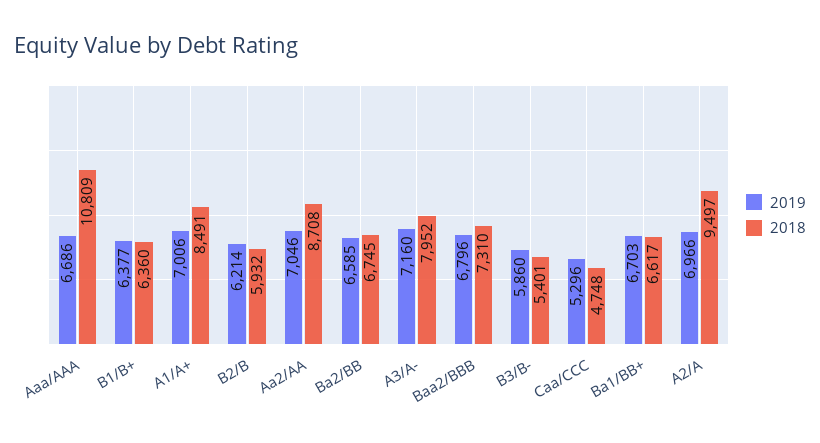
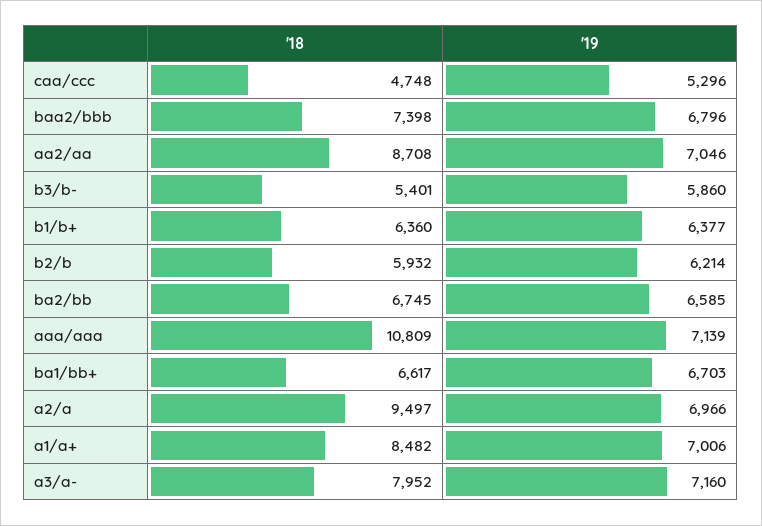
  {
    "2019": {
-     "Aaa/AAA": 6686,
+     "Aaa/AAA": 7139,
      "B1/B+": 6377,
      "A1/A+": 7006,
      "B2/B": 6214,
      "Aa2/AA": 7046,
      "Ba2/BB": 6585,
      "A3/A-": 7160,
      "Baa2/BBB": 6796,
      "B3/B-": 5860,
      "Caa/CCC": 5296,
      "Ba1/BB+": 6703,
      "A2/A": 6966
    },
    "2018": {
      "Aaa/AAA": 10809,
      "B1/B+": 6360,
-     "A1/A+": 8491,
+     "A1/A+": 8482,
      "B2/B": 5932,
      "Aa2/AA": 8708,
      "Ba2/BB": 6745,
      "A3/A-": 7952,
-     "Baa2/BBB": 7310,
+     "Baa2/BBB": 7398,
      "B3/B-": 5401,
      "Caa/CCC": 4748,
      "Ba1/BB+": 6617,
      "A2/A": 9497
    }
  }

